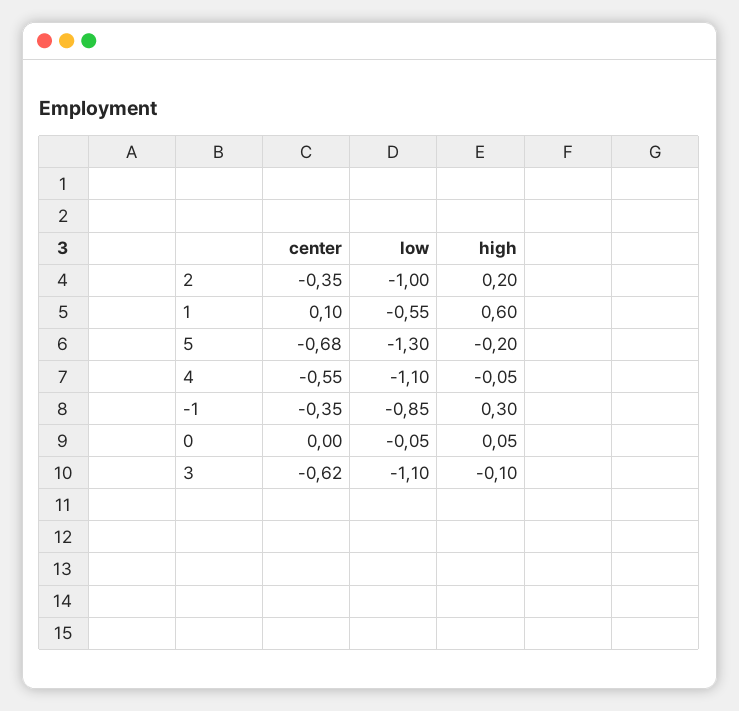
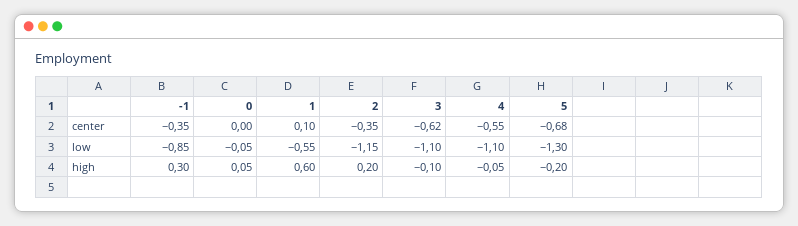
  {
    "center": {
      "2": -0.35,
      "1": 0.1,
      "5": -0.68,
      "4": -0.55,
      "-1": -0.35,
      "0": 0,
      "3": -0.62
    },
    "low": {
-     "2": -1,
+     "2": -1.15,
      "1": -0.55,
      "5": -1.3,
      "4": -1.1,
      "-1": -0.85,
      "0": -0.05,
      "3": -1.1
    },
    "high": {
      "2": 0.2,
      "1": 0.6,
      "5": -0.2,
      "4": -0.05,
      "-1": 0.3,
      "0": 0.05,
      "3": -0.1
    }
  }

